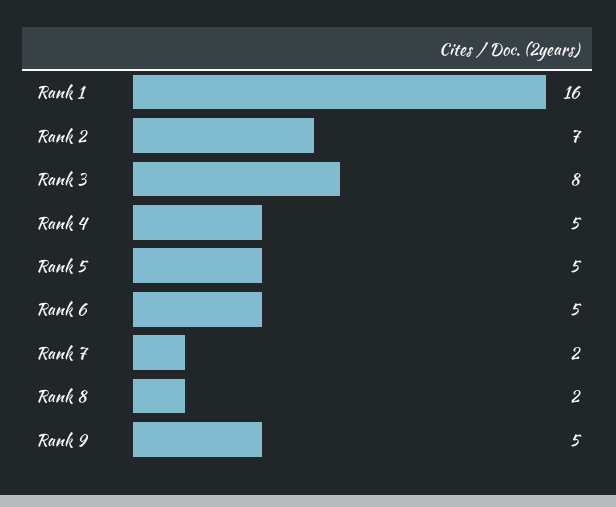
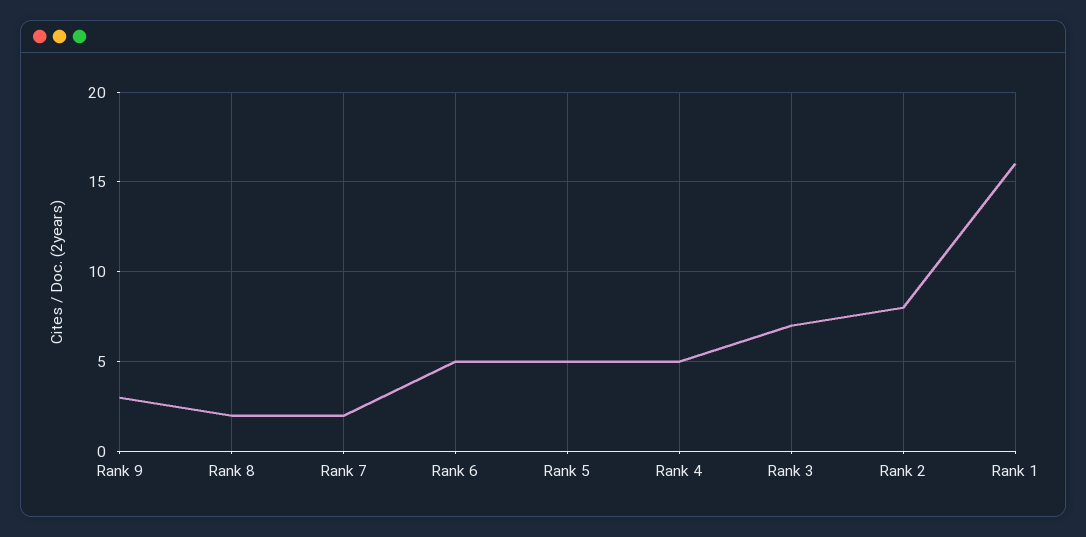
  {
    "Rank 1": 16,
-   "Rank 2": 7,
+   "Rank 2": 8,
-   "Rank 3": 8,
+   "Rank 3": 7,
    "Rank 4": 5,
    "Rank 5": 5,
    "Rank 6": 5,
    "Rank 7": 2,
    "Rank 8": 2,
-   "Rank 9": 5
+   "Rank 9": 3
  }

